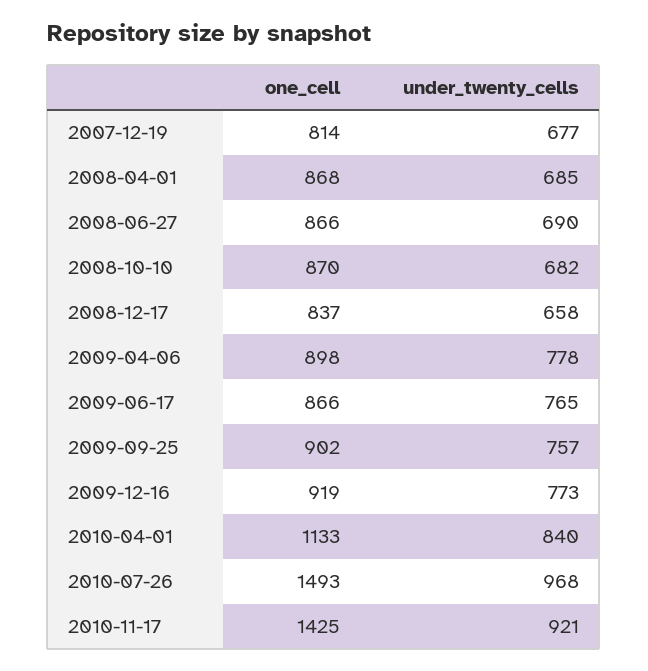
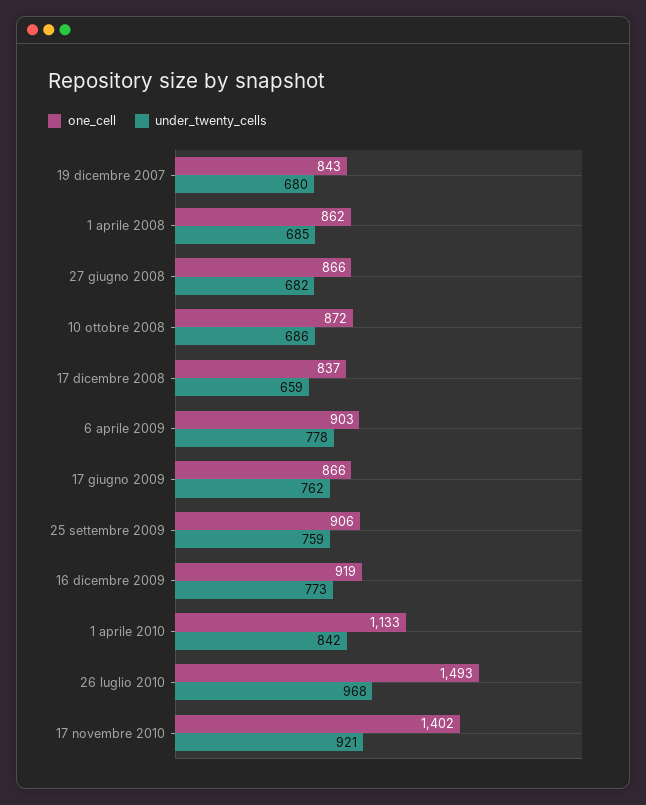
  {
    "one_cell": {
-     "2007-12-19": 814,
+     "2007-12-19": 843,
-     "2008-04-01": 868,
+     "2008-04-01": 862,
      "2008-06-27": 866,
-     "2008-10-10": 870,
+     "2008-10-10": 872,
      "2008-12-17": 837,
-     "2009-04-06": 898,
+     "2009-04-06": 903,
      "2009-06-17": 866,
-     "2009-09-25": 902,
+     "2009-09-25": 906,
      "2009-12-16": 919,
      "2010-04-01": 1133,
      "2010-07-26": 1493,
-     "2010-11-17": 1425
+     "2010-11-17": 1402
    },
    "under_twenty_cells": {
-     "2007-12-19": 677,
+     "2007-12-19": 680,
      "2008-04-01": 685,
-     "2008-06-27": 690,
+     "2008-06-27": 682,
-     "2008-10-10": 682,
+     "2008-10-10": 686,
-     "2008-12-17": 658,
+     "2008-12-17": 659,
      "2009-04-06": 778,
-     "2009-06-17": 765,
+     "2009-06-17": 762,
-     "2009-09-25": 757,
+     "2009-09-25": 759,
      "2009-12-16": 773,
-     "2010-04-01": 840,
+     "2010-04-01": 842,
      "2010-07-26": 968,
      "2010-11-17": 921
    }
  }

